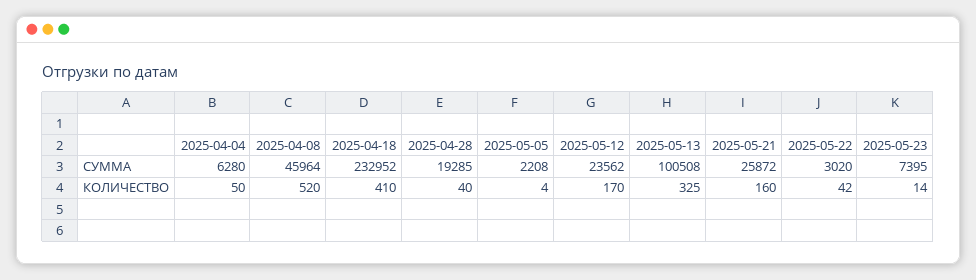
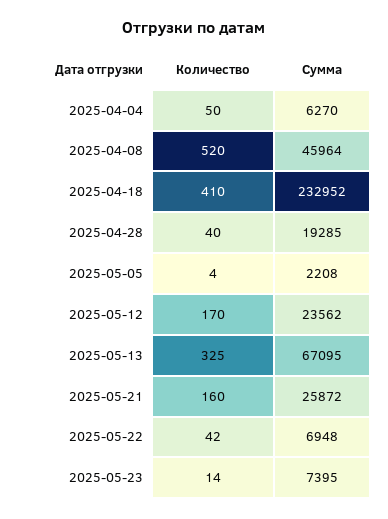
  {
    "2025-04-04": {
-     "СУММА": 6280,
+     "СУММА": 6270,
      "КОЛИЧЕСТВО": 50
    },
    "2025-04-08": {
      "СУММА": 45964,
      "КОЛИЧЕСТВО": 520
    },
    "2025-04-18": {
      "СУММА": 232952,
      "КОЛИЧЕСТВО": 410
    },
    "2025-04-28": {
      "СУММА": 19285,
      "КОЛИЧЕСТВО": 40
    },
    "2025-05-05": {
      "СУММА": 2208,
      "КОЛИЧЕСТВО": 4
    },
    "2025-05-12": {
      "СУММА": 23562,
      "КОЛИЧЕСТВО": 170
    },
    "2025-05-13": {
-     "СУММА": 100508,
+     "СУММА": 67095,
      "КОЛИЧЕСТВО": 325
    },
    "2025-05-21": {
      "СУММА": 25872,
      "КОЛИЧЕСТВО": 160
    },
    "2025-05-22": {
-     "СУММА": 3020,
+     "СУММА": 6948,
      "КОЛИЧЕСТВО": 42
    },
    "2025-05-23": {
      "СУММА": 7395,
      "КОЛИЧЕСТВО": 14
    }
  }

